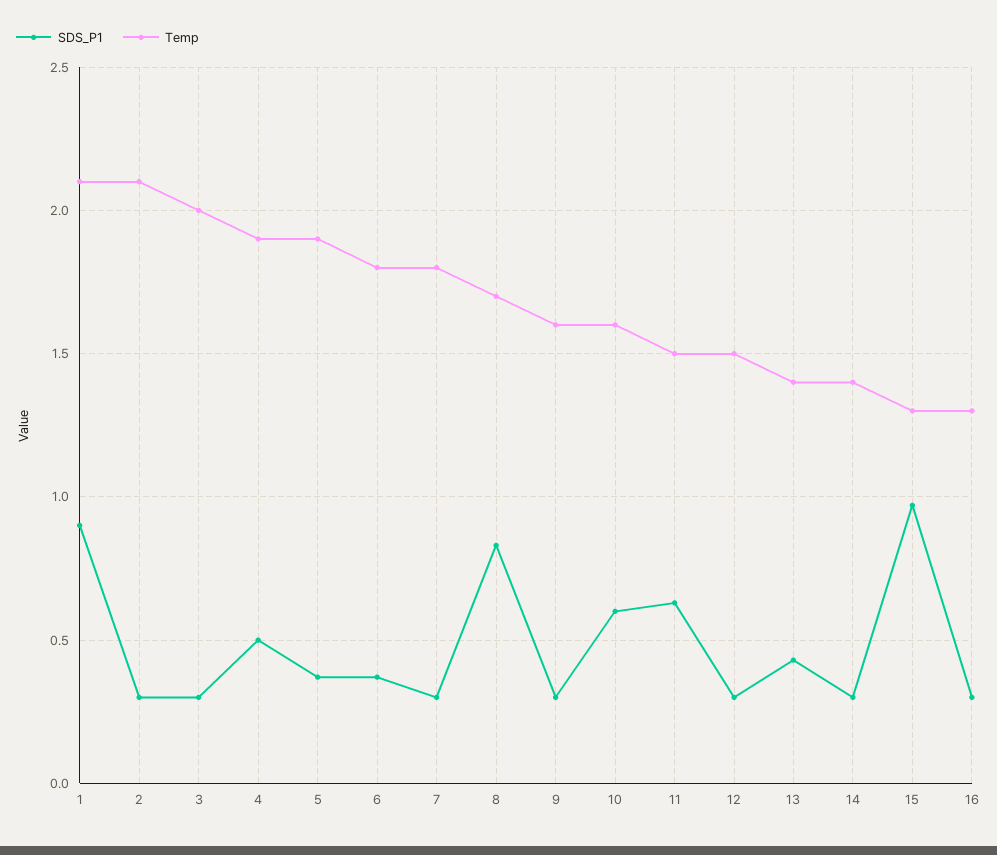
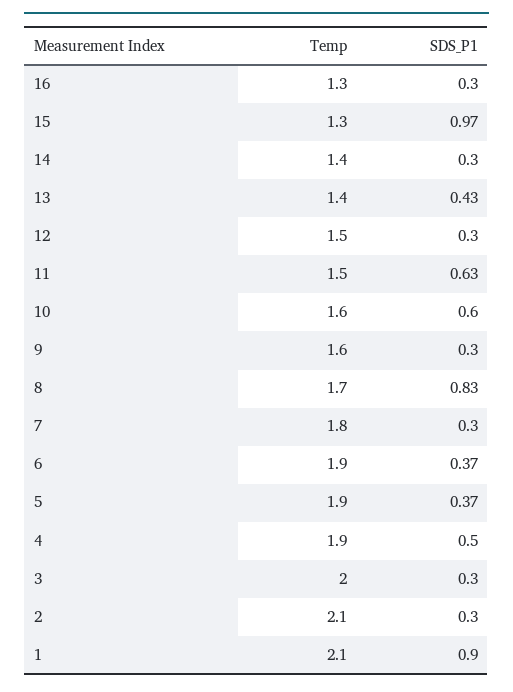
  {
    "SDS_P1": {
      "1": 0.9,
      "2": 0.3,
      "3": 0.3,
      "4": 0.5,
      "5": 0.37,
      "6": 0.37,
      "7": 0.3,
      "8": 0.83,
      "9": 0.3,
      "10": 0.6,
      "11": 0.63,
      "12": 0.3,
      "13": 0.43,
      "14": 0.3,
      "15": 0.97,
      "16": 0.3
    },
    "Temp": {
      "1": 2.1,
      "2": 2.1,
      "3": 2,
      "4": 1.9,
      "5": 1.9,
-     "6": 1.8,
+     "6": 1.9,
      "7": 1.8,
      "8": 1.7,
      "9": 1.6,
      "10": 1.6,
      "11": 1.5,
      "12": 1.5,
      "13": 1.4,
      "14": 1.4,
      "15": 1.3,
      "16": 1.3
    }
  }

